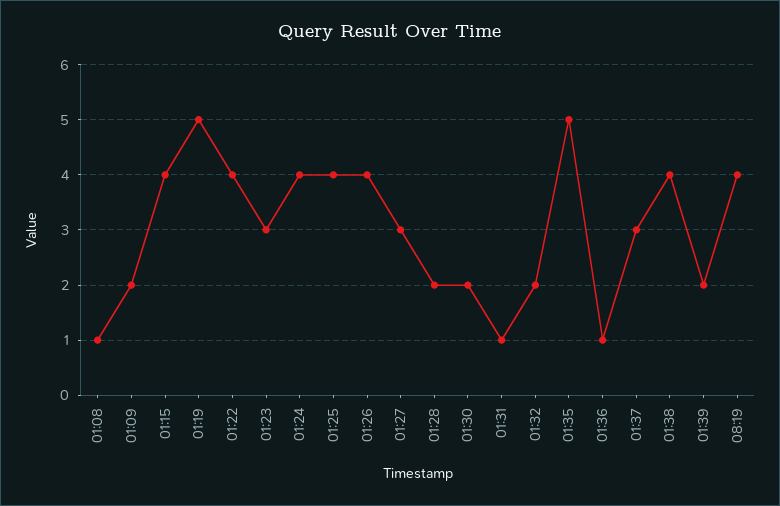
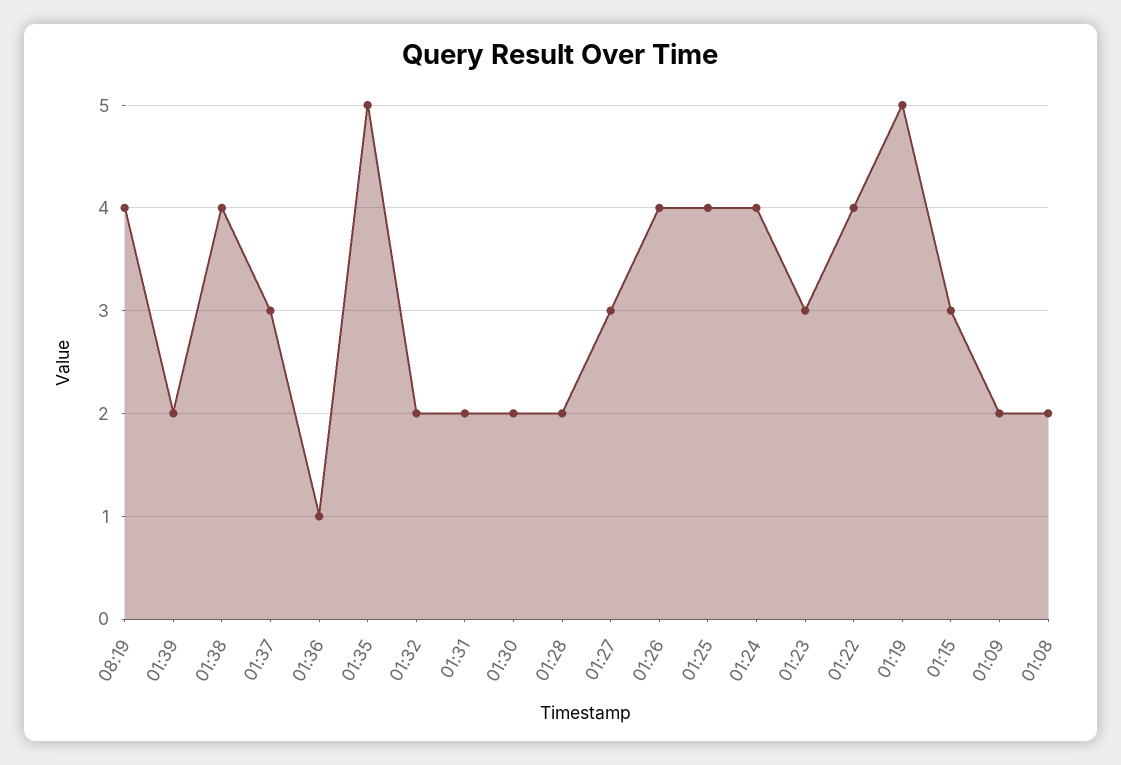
  {
-   "01:08": 1,
+   "01:08": 2,
    "01:09": 2,
-   "01:15": 4,
+   "01:15": 3,
    "01:19": 5,
    "01:22": 4,
    "01:23": 3,
    "01:24": 4,
    "01:25": 4,
    "01:26": 4,
    "01:27": 3,
    "01:28": 2,
    "01:30": 2,
-   "01:31": 1,
+   "01:31": 2,
    "01:32": 2,
    "01:35": 5,
    "01:36": 1,
    "01:37": 3,
    "01:38": 4,
    "01:39": 2,
    "08:19": 4
  }

